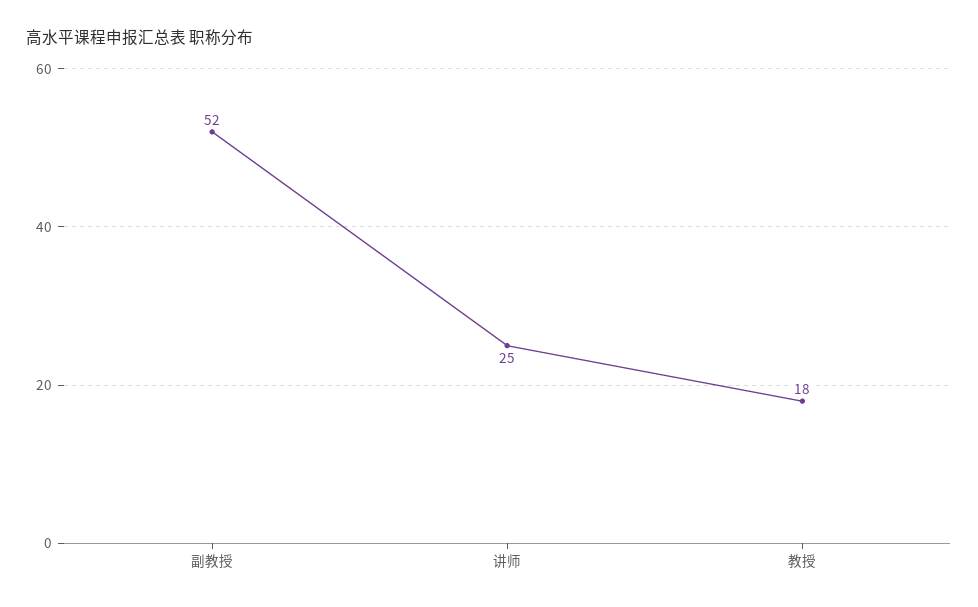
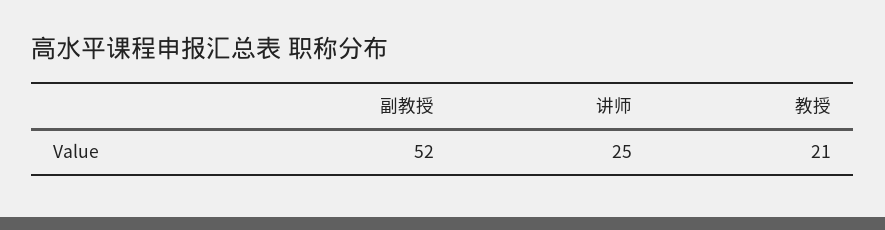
  {
    "副教授": 52,
    "讲师": 25,
-   "教授": 18
+   "教授": 21
  }

